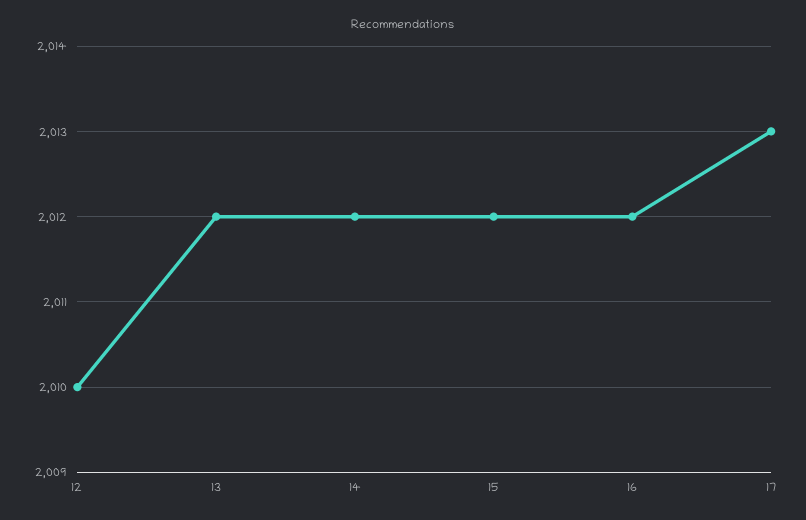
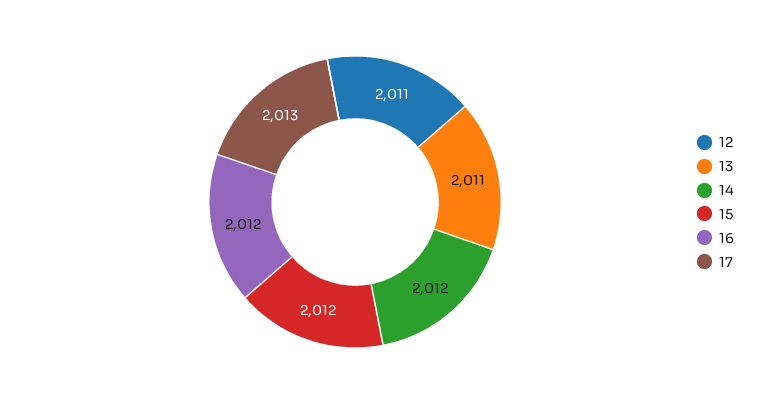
  {
-   "12": 2010,
+   "12": 2011,
-   "13": 2012,
+   "13": 2011,
    "14": 2012,
    "15": 2012,
    "16": 2012,
    "17": 2013
  }

